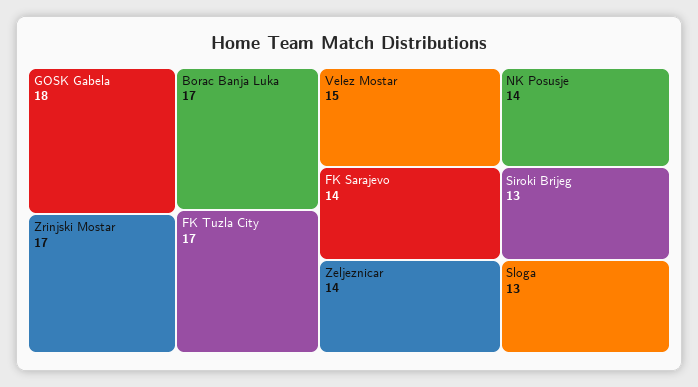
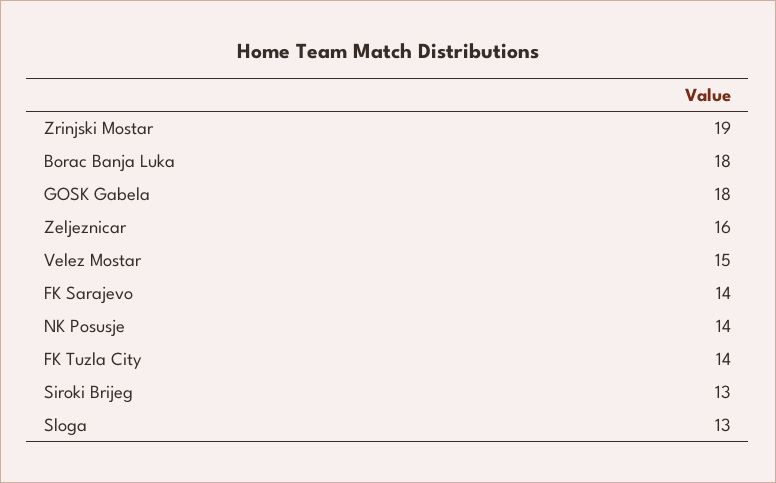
  {
    "GOSK Gabela": 18,
-   "Zrinjski Mostar": 17,
+   "Zrinjski Mostar": 19,
-   "Borac Banja Luka": 17,
+   "Borac Banja Luka": 18,
-   "FK Tuzla City": 17,
+   "FK Tuzla City": 14,
    "Velez Mostar": 15,
    "FK Sarajevo": 14,
-   "Zeljeznicar": 14,
+   "Zeljeznicar": 16,
    "NK Posusje": 14,
    "Siroki Brijeg": 13,
    "Sloga": 13
  }

